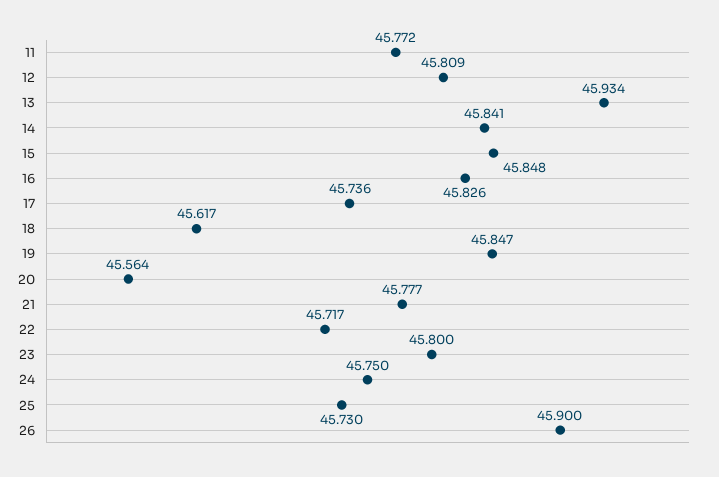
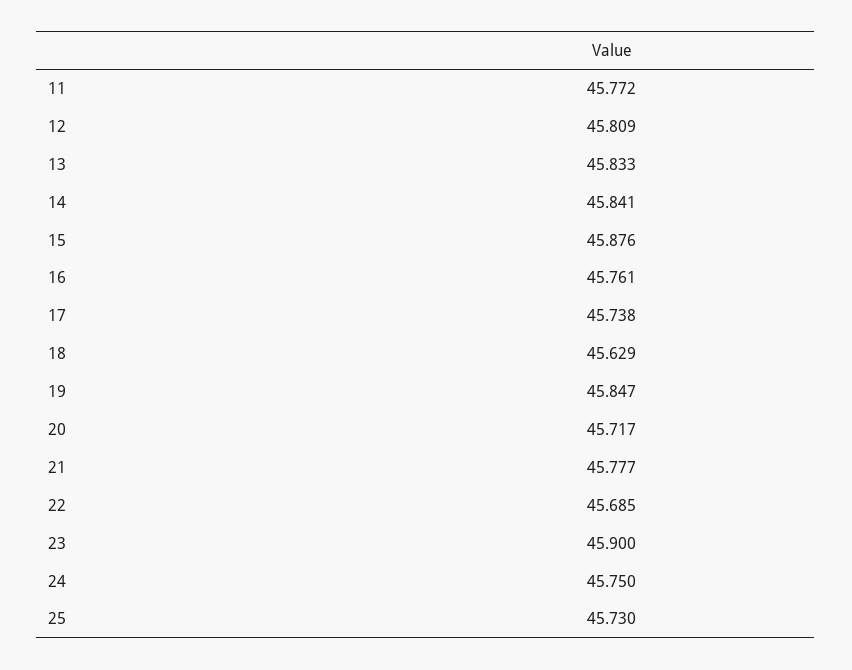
  {
    "11": 45.772,
    "12": 45.809,
-   "13": 45.934,
+   "13": 45.833,
    "14": 45.841,
-   "15": 45.848,
+   "15": 45.876,
-   "16": 45.826,
+   "16": 45.761,
-   "17": 45.736,
+   "17": 45.738,
-   "18": 45.617,
+   "18": 45.629,
    "19": 45.847,
-   "20": 45.564,
+   "20": 45.717,
    "21": 45.777,
-   "22": 45.717,
+   "22": 45.685,
-   "23": 45.8,
+   "23": 45.9,
    "24": 45.75,
-   "25": 45.73,
+   "25": 45.73
-   "26": 45.9
  }

